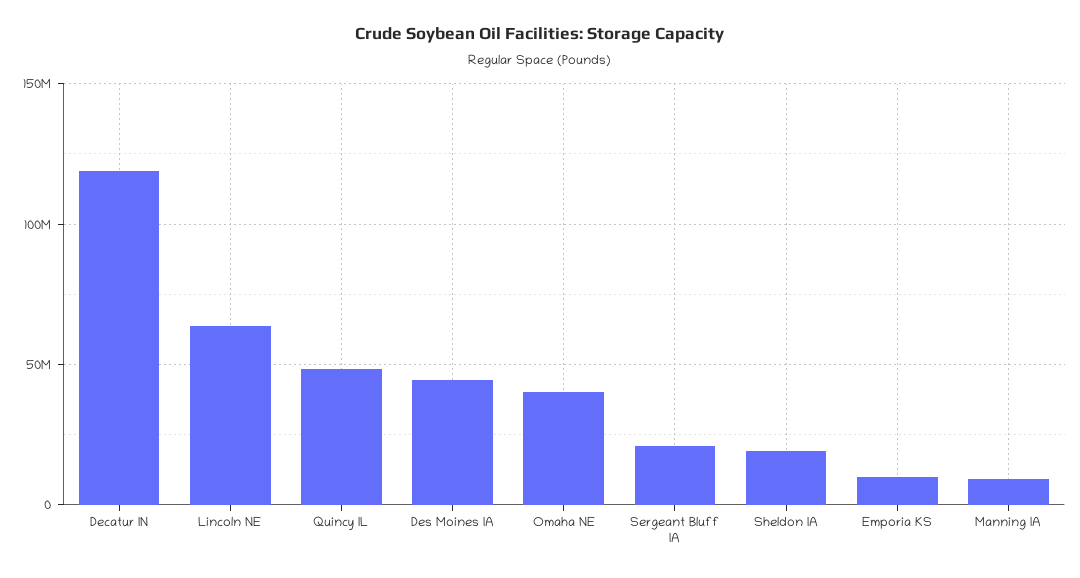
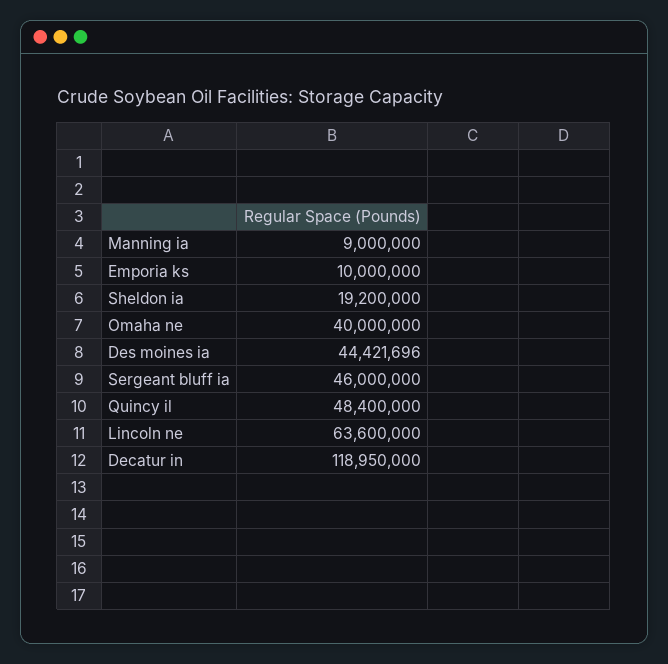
  {
    "Decatur IN": 118950000,
    "Lincoln NE": 63600000,
    "Quincy IL": 48400000,
    "Des Moines IA": 44421696,
    "Omaha NE": 40000000,
-   "Sergeant Bluff IA": 20000000,
+   "Sergeant Bluff IA": 46000000,
    "Sheldon IA": 19200000,
    "Emporia KS": 10000000,
    "Manning IA": 9000000
  }

